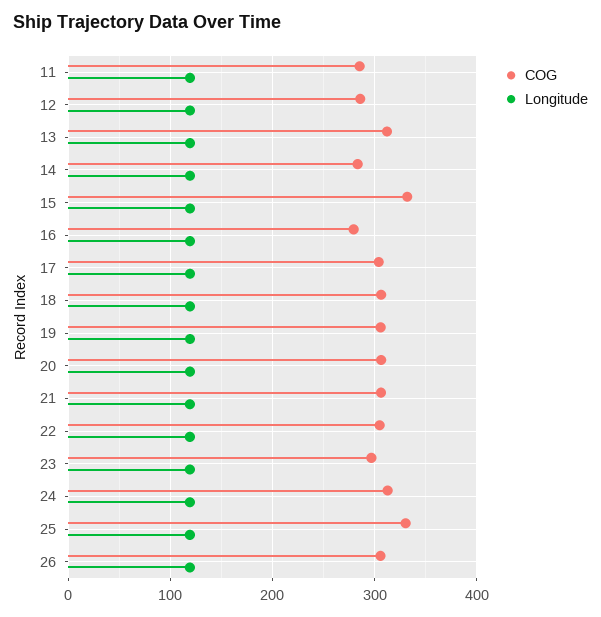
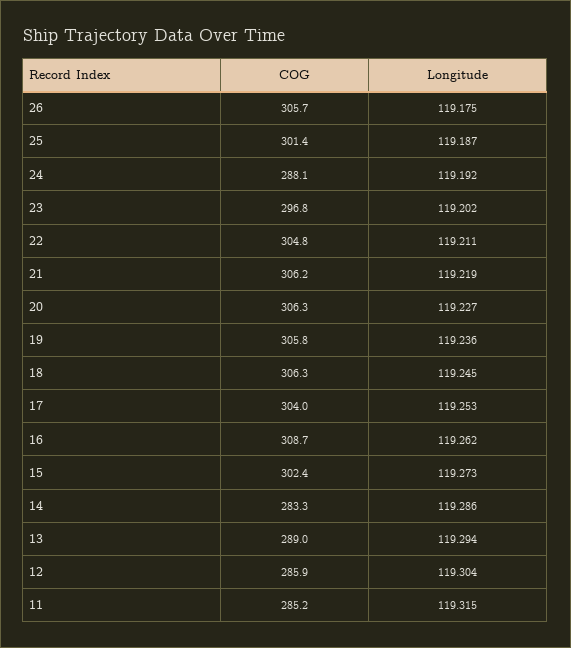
  {
    "COG": {
      "11": 285.2,
      "12": 285.9,
-     "13": 310,
+     "13": 289,
      "14": 283.3,
-     "15": 330,
+     "15": 302.4,
-     "16": 280,
+     "16": 308.7,
      "17": 304,
      "18": 306.3,
      "19": 305.8,
      "20": 306.3,
      "21": 306.2,
      "22": 304.8,
      "23": 296.8,
-     "24": 310,
+     "24": 288.1,
-     "25": 330,
+     "25": 301.4,
      "26": 305.7
    },
    "Longitude": {
      "11": 119.315,
      "12": 119.304,
      "13": 119.294,
      "14": 119.286,
      "15": 119.273,
      "16": 119.262,
      "17": 119.253,
      "18": 119.245,
      "19": 119.236,
      "20": 119.227,
      "21": 119.219,
      "22": 119.211,
      "23": 119.202,
      "24": 119.192,
      "25": 119.187,
      "26": 119.175
    }
  }

